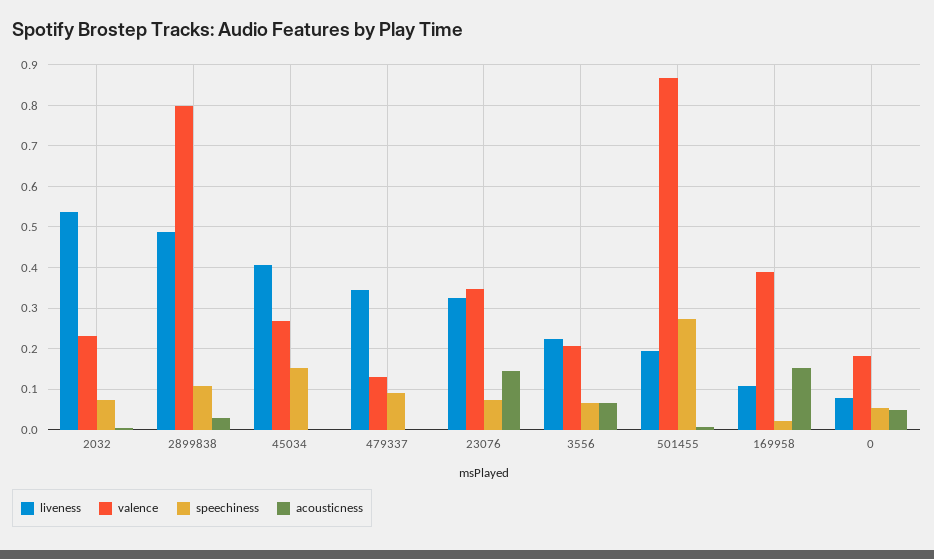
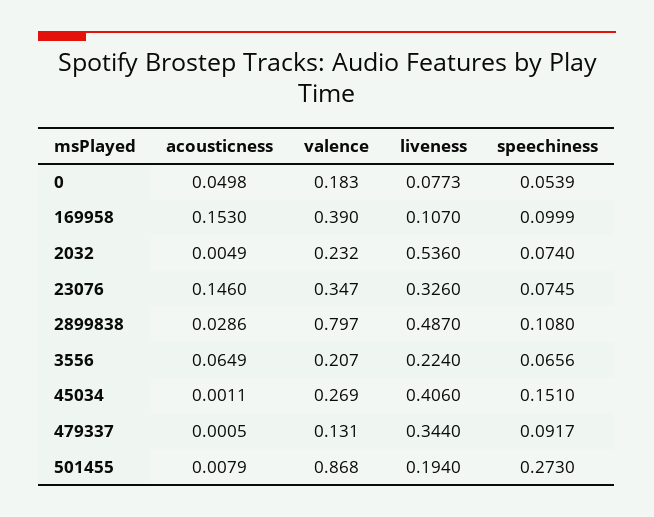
  {
    "liveness": {
      "2032": 0.536,
      "2899838": 0.487,
      "45034": 0.406,
      "479337": 0.344,
      "23076": 0.326,
      "3556": 0.224,
      "501455": 0.194,
      "169958": 0.107,
      "0": 0.0773
    },
    "valence": {
      "2032": 0.232,
      "2899838": 0.797,
      "45034": 0.269,
      "479337": 0.131,
      "23076": 0.347,
      "3556": 0.207,
      "501455": 0.868,
      "169958": 0.39,
      "0": 0.183
    },
    "speechiness": {
      "2032": 0.074,
      "2899838": 0.108,
      "45034": 0.151,
      "479337": 0.0917,
      "23076": 0.0745,
      "3556": 0.0656,
      "501455": 0.273,
-     "169958": 0.02,
+     "169958": 0.0999,
      "0": 0.0539
    },
    "acousticness": {
      "2032": 0.0049,
      "2899838": 0.0286,
      "45034": 0.0011,
      "479337": 0.0005,
      "23076": 0.146,
      "3556": 0.0649,
      "501455": 0.0079,
      "169958": 0.153,
      "0": 0.0498
    }
  }

